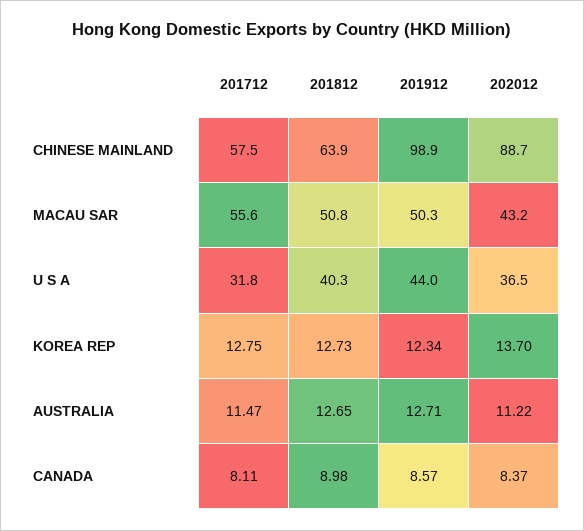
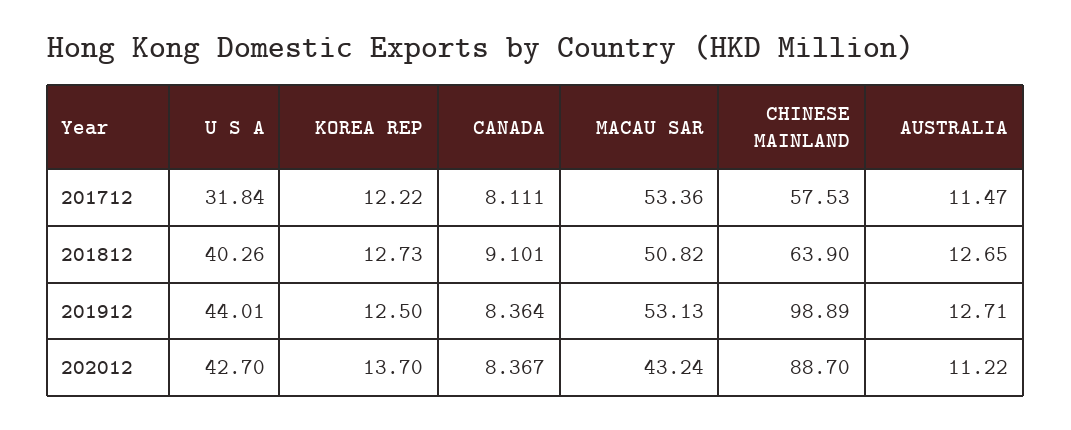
  {
    "201712": {
      "CHINESE MAINLAND": 57.53,
-     "MACAU SAR": 55.6,
+     "MACAU SAR": 53.36,
      "U S A": 31.84,
-     "KOREA REP": 12.75,
+     "KOREA REP": 12.22,
      "AUSTRALIA": 11.47,
      "CANADA": 8.111
    },
    "201812": {
      "CHINESE MAINLAND": 63.9,
      "MACAU SAR": 50.82,
      "U S A": 40.26,
      "KOREA REP": 12.73,
      "AUSTRALIA": 12.65,
-     "CANADA": 8.98
+     "CANADA": 9.101
    },
    "201912": {
      "CHINESE MAINLAND": 98.89,
-     "MACAU SAR": 50.3,
+     "MACAU SAR": 53.13,
      "U S A": 44.01,
-     "KOREA REP": 12.34,
+     "KOREA REP": 12.5,
      "AUSTRALIA": 12.71,
-     "CANADA": 8.57
+     "CANADA": 8.364
    },
    "202012": {
      "CHINESE MAINLAND": 88.7,
      "MACAU SAR": 43.24,
-     "U S A": 36.5,
+     "U S A": 42.7,
      "KOREA REP": 13.7,
      "AUSTRALIA": 11.22,
      "CANADA": 8.367
    }
  }

